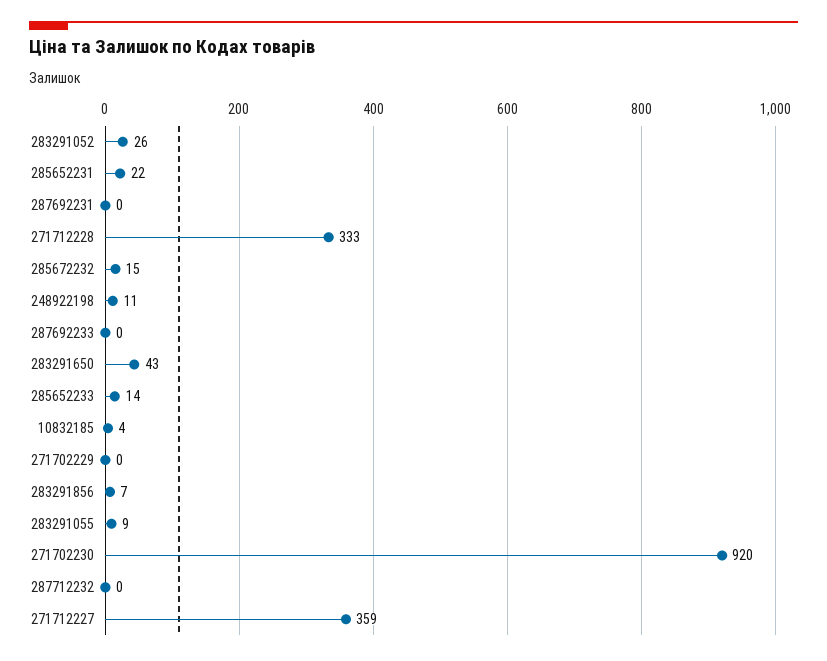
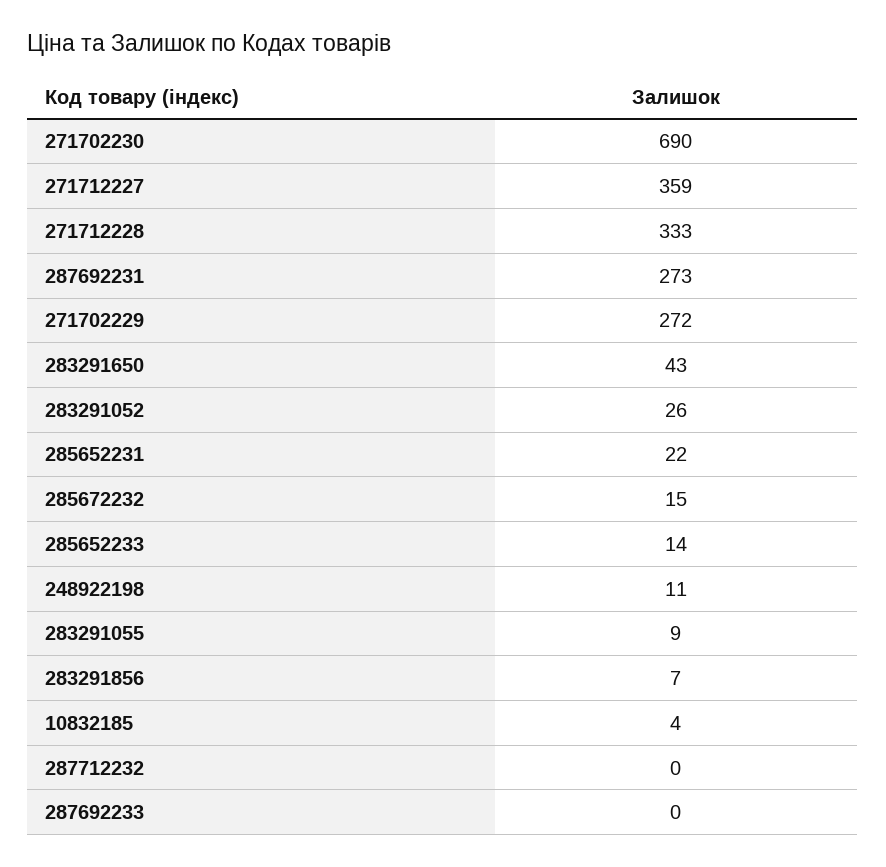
  {
    "283291052": 26,
    "285652231": 22,
-   "287692231": 0,
+   "287692231": 273,
    "271712228": 333,
    "285672232": 15,
    "248922198": 11,
    "287692233": 0,
    "283291650": 43,
    "285652233": 14,
    "10832185": 4,
-   "271702229": 0,
+   "271702229": 272,
    "283291856": 7,
    "283291055": 9,
-   "271702230": 920,
+   "271702230": 690,
    "287712232": 0,
    "271712227": 359
  }

